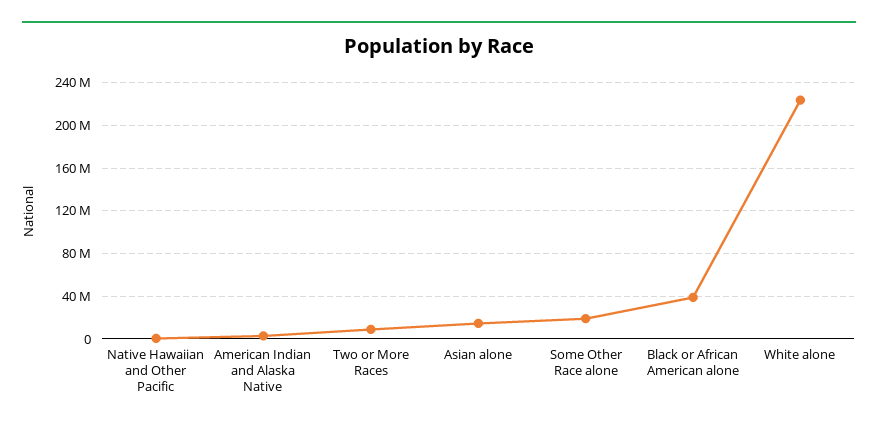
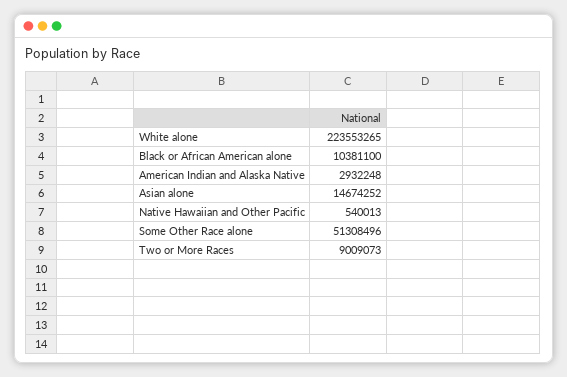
  {
    "Native Hawaiian and Other Pacific": 540013,
    "American Indian and Alaska Native": 2932248,
    "Two or More Races": 9009073,
    "Asian alone": 14674252,
-   "Some Other Race alone": 20000000,
+   "Some Other Race alone": 51308496,
-   "Black or African American alone": 40000000,
+   "Black or African American alone": 10381100,
    "White alone": 223553265
  }

